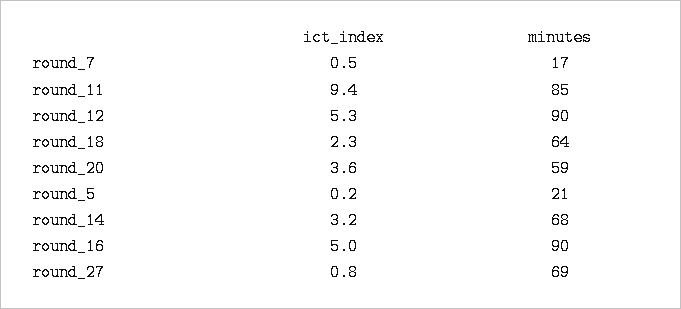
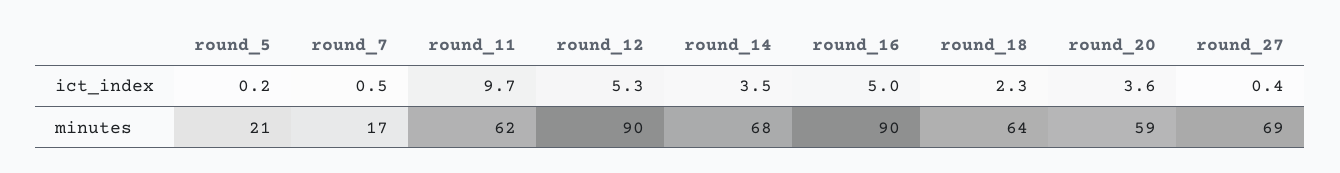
  {
    "ict_index": {
      "round_7": 0.5,
-     "round_11": 9.4,
+     "round_11": 9.7,
      "round_12": 5.3,
      "round_18": 2.3,
      "round_20": 3.6,
      "round_5": 0.2,
-     "round_14": 3.2,
+     "round_14": 3.5,
      "round_16": 5,
-     "round_27": 0.8
+     "round_27": 0.4
    },
    "minutes": {
      "round_7": 17,
-     "round_11": 85,
+     "round_11": 62,
      "round_12": 90,
      "round_18": 64,
      "round_20": 59,
      "round_5": 21,
      "round_14": 68,
      "round_16": 90,
      "round_27": 69
    }
  }

